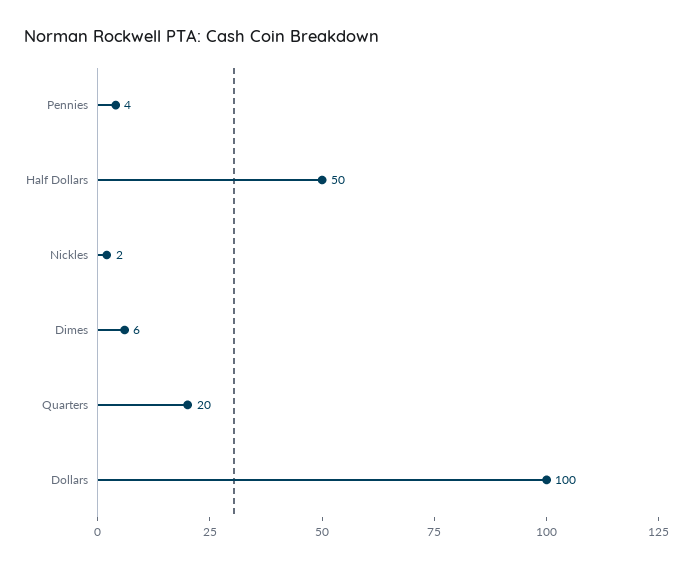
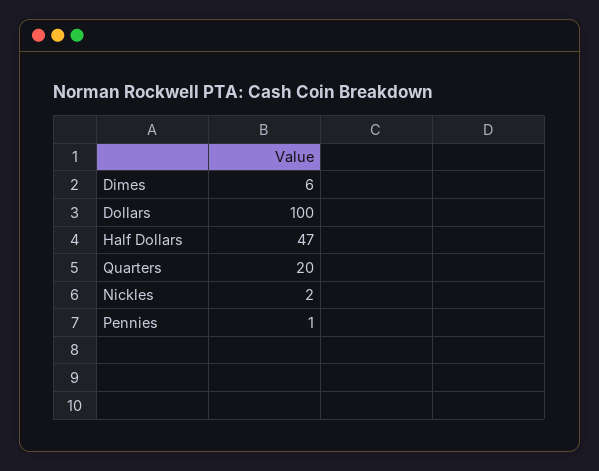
  {
-   "Pennies": 4,
+   "Pennies": 1,
-   "Half Dollars": 50,
+   "Half Dollars": 47,
    "Nickles": 2,
    "Dimes": 6,
    "Quarters": 20,
    "Dollars": 100
  }

